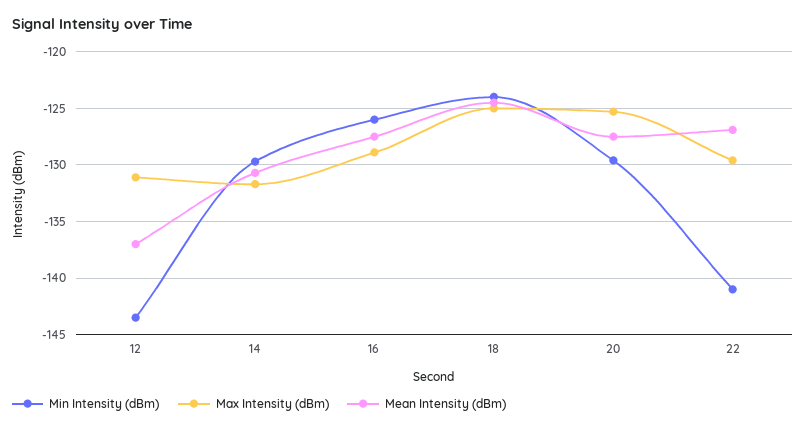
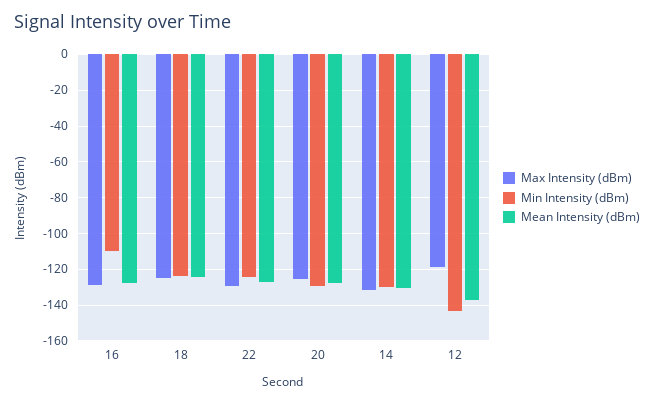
  {
    "Min Intensity (dBm)": {
      "12": -144,
      "14": -130,
-     "16": -126,
+     "16": -110,
      "18": -124,
      "20": -130,
-     "22": -141
+     "22": -125
    },
    "Max Intensity (dBm)": {
-     "12": -131,
+     "12": -120,
      "14": -132,
      "16": -129,
      "18": -125,
      "20": -125,
      "22": -130
    },
    "Mean Intensity (dBm)": {
      "12": -137,
      "14": -131,
      "16": -128,
      "18": -125,
      "20": -128,
      "22": -127
    }
  }

